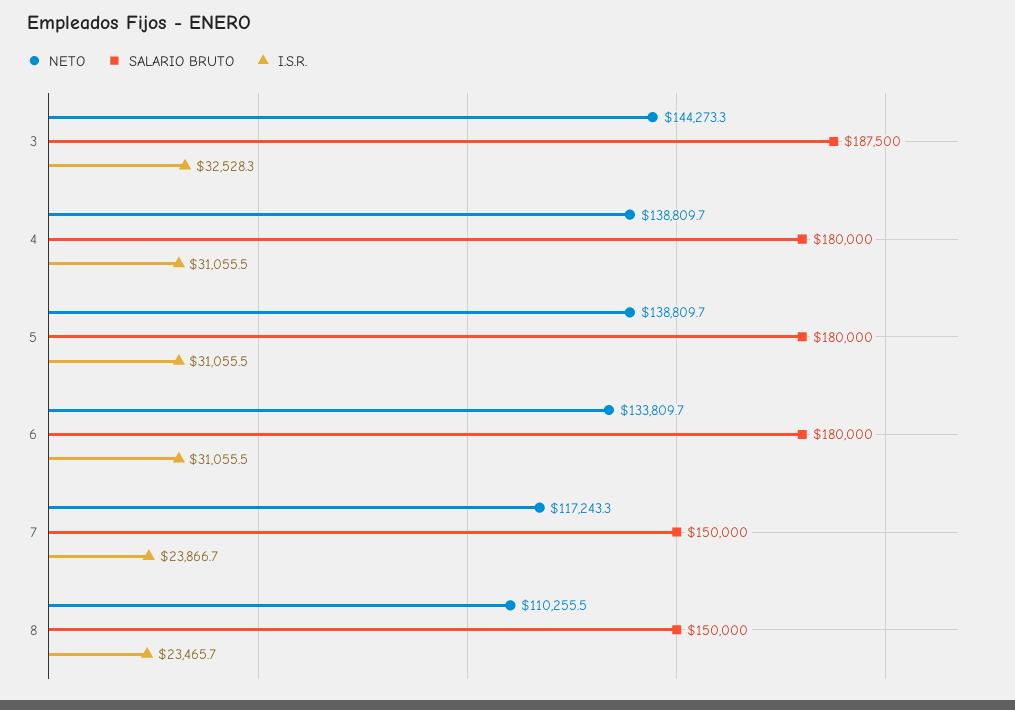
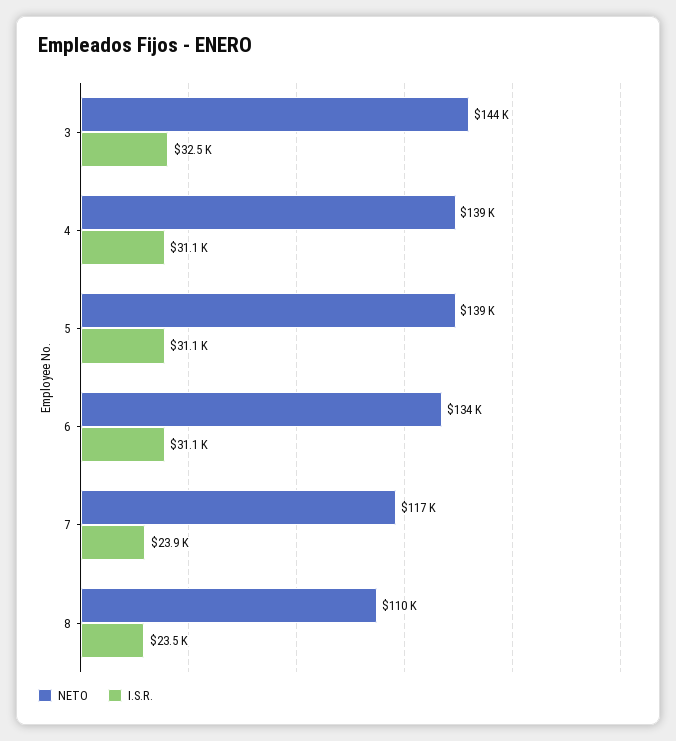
  {
    "NETO": {
      "3": 144273.3,
      "4": 138809.7,
      "5": 138809.7,
      "6": 133809.7,
      "7": 117243.3,
      "8": 110255.5
    },
-   "SALARIO BRUTO": {
-     "3": 187500,
-     "4": 180000,
-     "5": 180000,
-     "6": 180000,
-     "7": 150000,
-     "8": 150000
-   },
    "I.S.R.": {
      "3": 32528.3,
      "4": 31055.5,
      "5": 31055.5,
      "6": 31055.5,
      "7": 23866.7,
      "8": 23465.7
    }
  }

